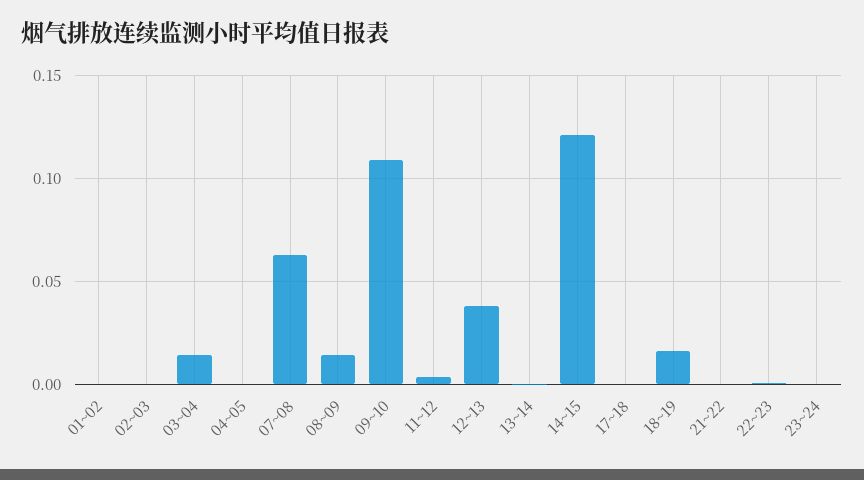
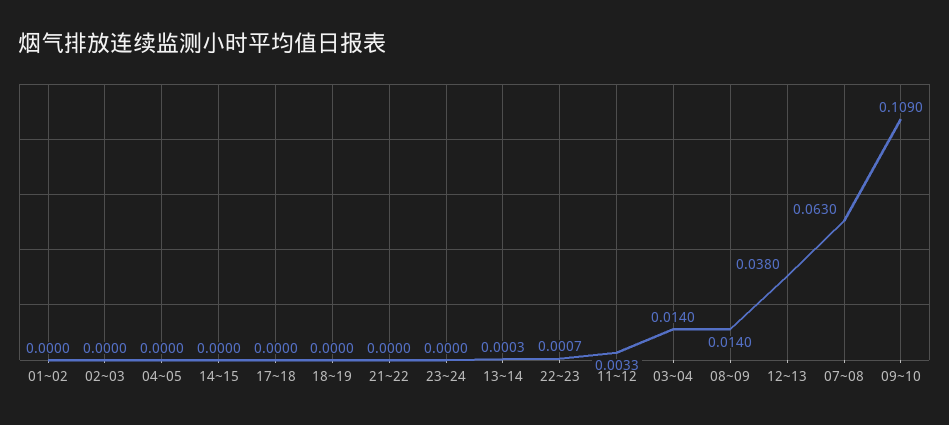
  {
    "01~02": 0,
    "02~03": 0,
    "03~04": 0.014,
    "04~05": 0,
    "07~08": 0.063,
    "08~09": 0.014,
    "09~10": 0.109,
    "11~12": 0.0033,
    "12~13": 0.038,
    "13~14": 0.0003,
-   "14~15": 0.12,
+   "14~15": 0,
    "17~18": 0,
-   "18~19": 0.015,
+   "18~19": 0,
    "21~22": 0,
    "22~23": 0.0007,
    "23~24": 0
  }

